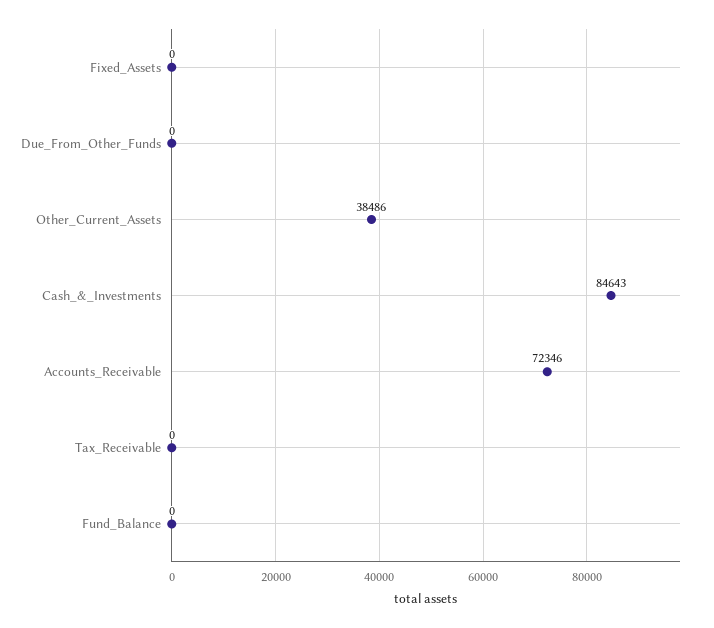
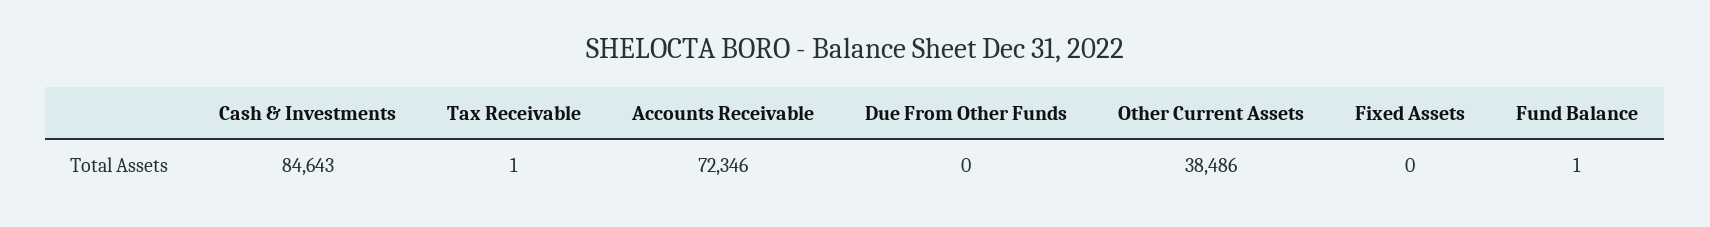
  {
    "Fixed_Assets": 0,
    "Due_From_Other_Funds": 0,
    "Other_Current_Assets": 38486,
    "Cash_&_Investments": 84643,
    "Accounts_Receivable": 72346,
-   "Tax_Receivable": 0,
+   "Tax_Receivable": 1,
-   "Fund_Balance": 0
+   "Fund_Balance": 1
  }

